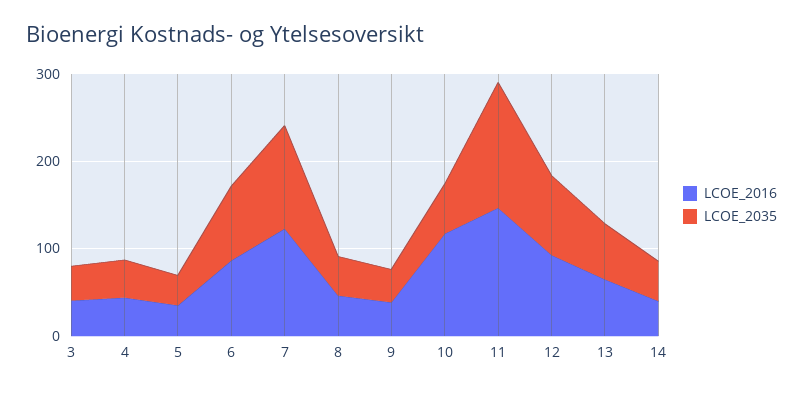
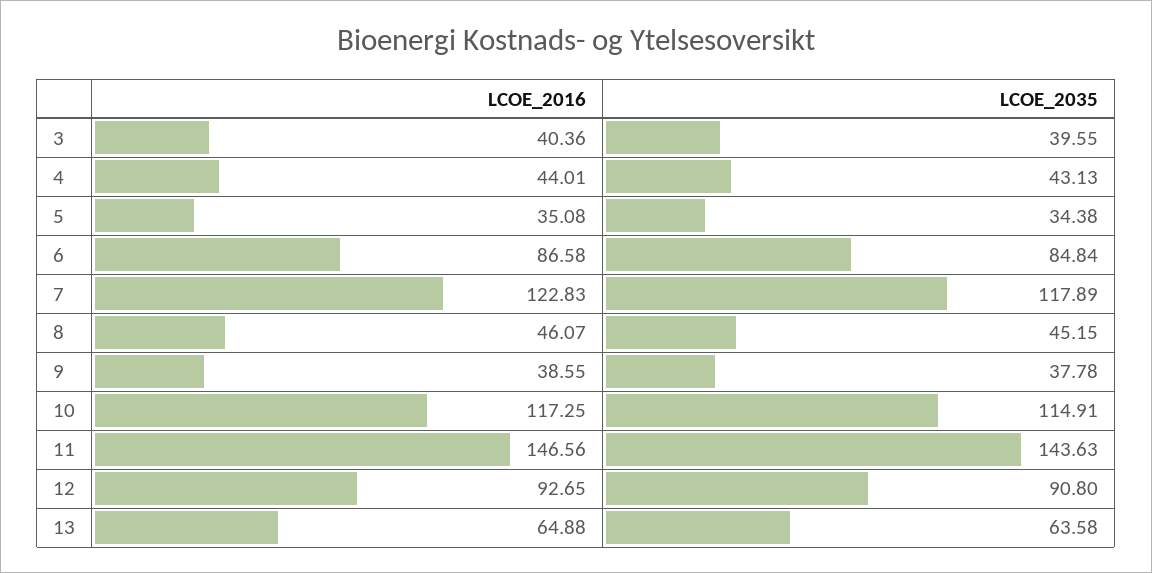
  {
    "LCOE_2016": {
      "3": 40.36,
      "4": 44.01,
      "5": 35.08,
      "6": 86.58,
      "7": 122.83,
      "8": 46.07,
      "9": 38.55,
      "10": 117.25,
      "11": 146.56,
      "12": 92.65,
-     "13": 64.88,
+     "13": 64.88
-     "14": 40
    },
    "LCOE_2035": {
      "3": 39.55,
      "4": 43.13,
      "5": 34.38,
      "6": 84.84,
      "7": 117.89,
      "8": 45.15,
      "9": 37.78,
-     "10": 60,
+     "10": 114.91,
      "11": 143.63,
      "12": 90.8,
-     "13": 63.58,
+     "13": 63.58
-     "14": 40
    }
  }

